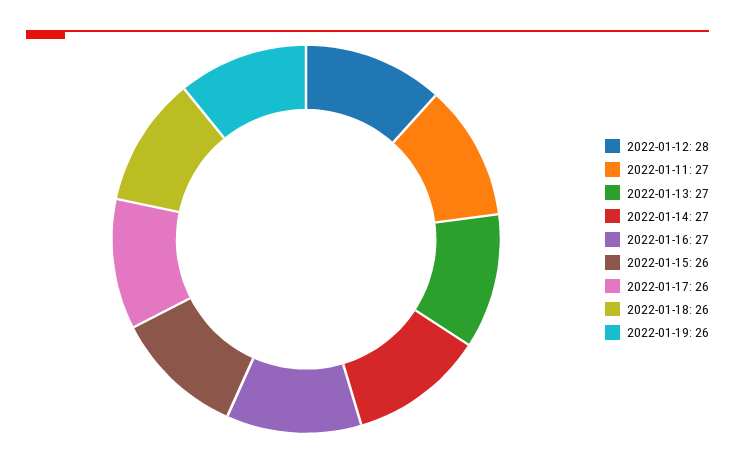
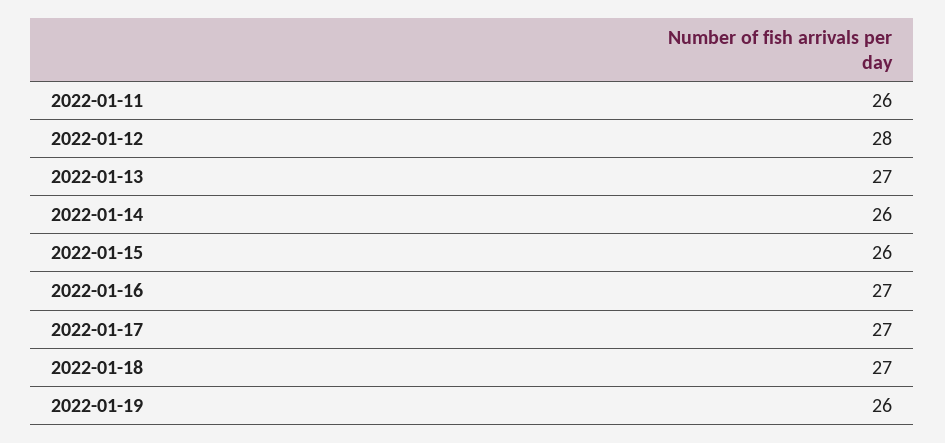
  {
    "2022-01-12": 28,
-   "2022-01-11": 27,
+   "2022-01-11": 26,
    "2022-01-13": 27,
-   "2022-01-14": 27,
+   "2022-01-14": 26,
    "2022-01-16": 27,
    "2022-01-15": 26,
-   "2022-01-17": 26,
+   "2022-01-17": 27,
-   "2022-01-18": 26,
+   "2022-01-18": 27,
    "2022-01-19": 26
  }

